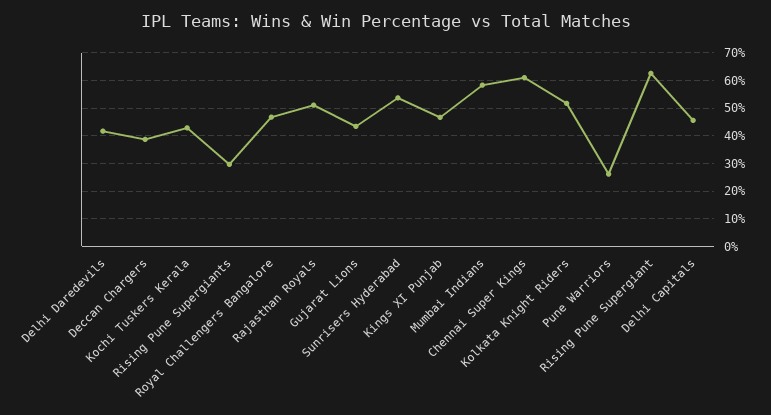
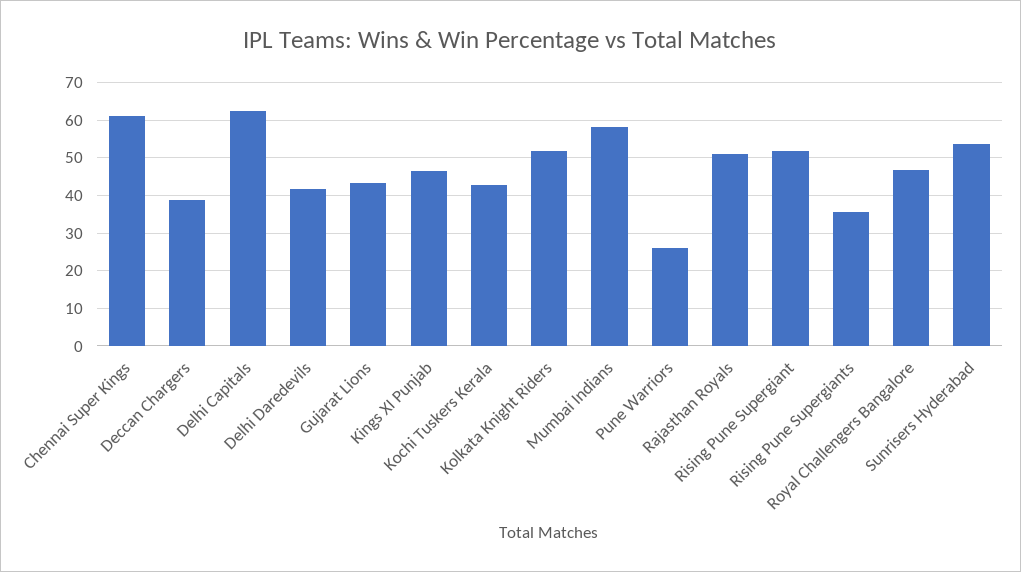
  {
    "Delhi Daredevils": 42,
    "Deccan Chargers": 38,
    "Kochi Tuskers Kerala": 42,
-   "Rising Pune Supergiants": 30,
+   "Rising Pune Supergiants": 36,
    "Royal Challengers Bangalore": 46,
    "Rajasthan Royals": 52,
    "Gujarat Lions": 44,
    "Sunrisers Hyderabad": 54,
    "Kings XI Punjab": 46,
    "Mumbai Indians": 58,
    "Chennai Super Kings": 60,
    "Kolkata Knight Riders": 52,
    "Pune Warriors": 26,
-   "Rising Pune Supergiant": 62.5,
+   "Rising Pune Supergiant": 52,
-   "Delhi Capitals": 45
+   "Delhi Capitals": 62
  }

